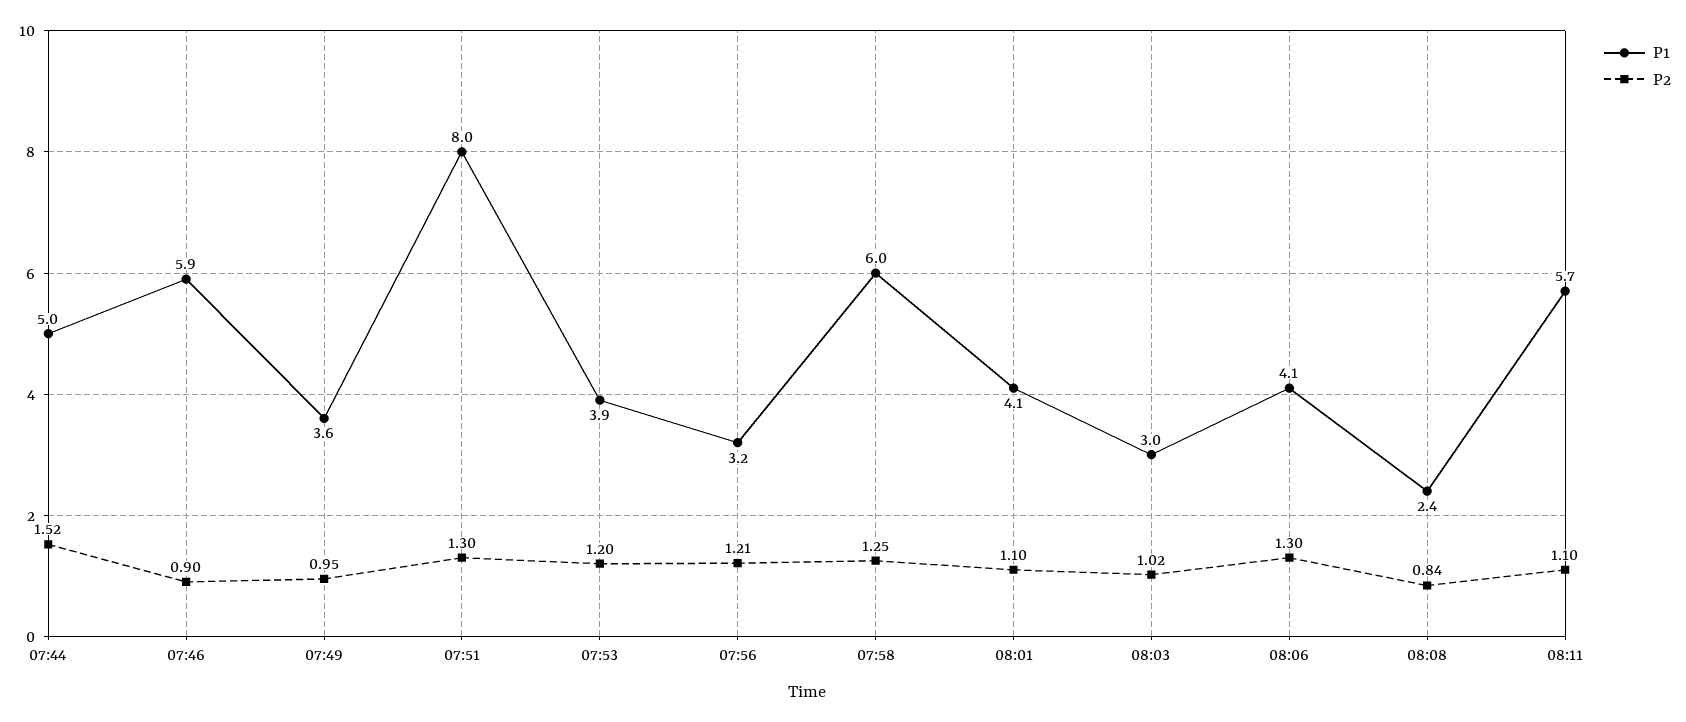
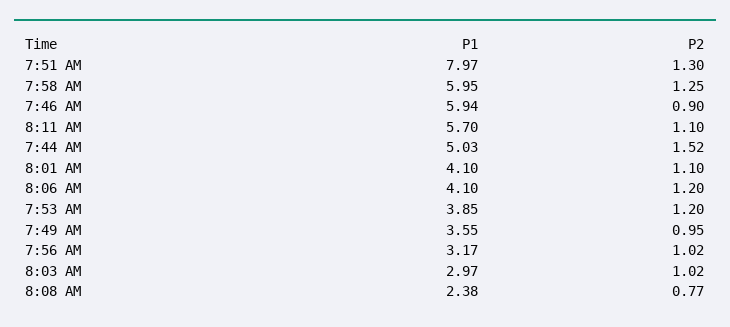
  {
    "P1": {
      "07:44": 5.03,
      "07:46": 5.94,
      "07:49": 3.55,
      "07:51": 7.97,
      "07:53": 3.85,
      "07:56": 3.17,
      "07:58": 5.95,
      "08:01": 4.1,
      "08:03": 2.97,
      "08:06": 4.1,
      "08:08": 2.38,
      "08:11": 5.7
    },
    "P2": {
      "07:44": 1.52,
      "07:46": 0.9,
      "07:49": 0.95,
      "07:51": 1.3,
      "07:53": 1.2,
-     "07:56": 1.21,
+     "07:56": 1.02,
      "07:58": 1.25,
      "08:01": 1.1,
      "08:03": 1.02,
-     "08:06": 1.3,
+     "08:06": 1.2,
-     "08:08": 0.84,
+     "08:08": 0.77,
      "08:11": 1.1
    }
  }

